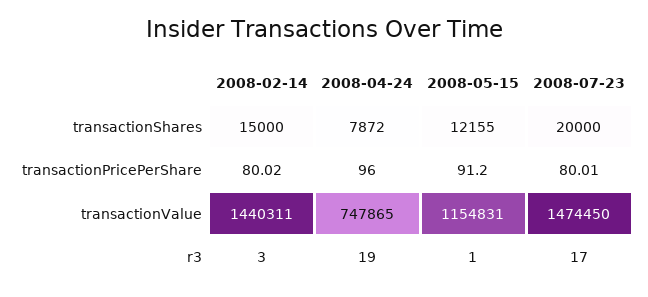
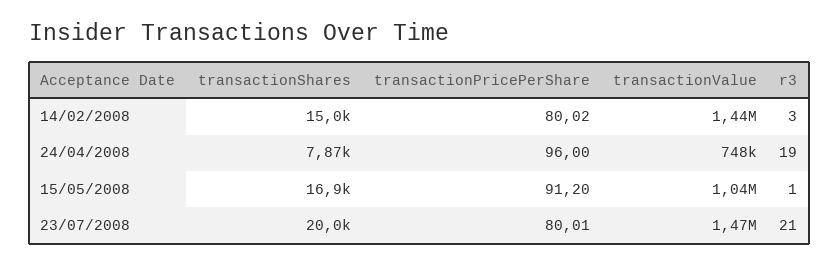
  {
    "2008-02-14": {
      "transactionShares": 15000,
      "transactionPricePerShare": 80.02,
      "transactionValue": 1440311,
      "r3": 3
    },
    "2008-04-24": {
      "transactionShares": 7872,
      "transactionPricePerShare": 96,
      "transactionValue": 747865,
      "r3": 19
    },
    "2008-05-15": {
-     "transactionShares": 12155,
+     "transactionShares": 16900,
      "transactionPricePerShare": 91.2,
-     "transactionValue": 1154831,
+     "transactionValue": 1040000,
      "r3": 1
    },
    "2008-07-23": {
      "transactionShares": 20000,
      "transactionPricePerShare": 80.01,
      "transactionValue": 1474450,
-     "r3": 17
+     "r3": 21
    }
  }

